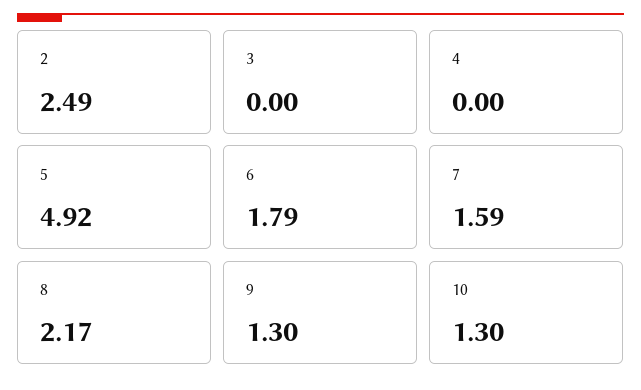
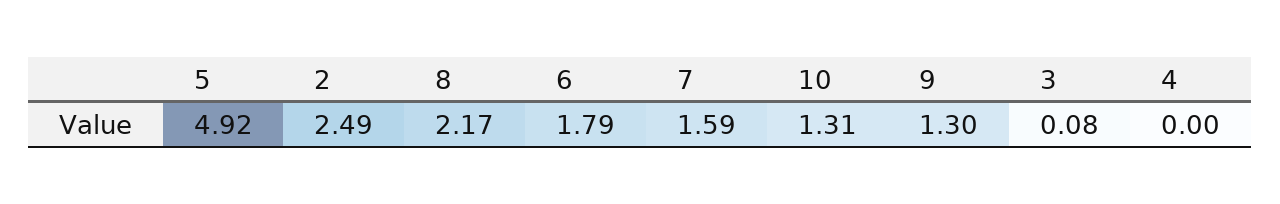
  {
    "2": 2.49,
-   "3": 0,
+   "3": 0.08,
    "4": 0,
    "5": 4.92,
    "6": 1.79,
    "7": 1.59,
    "8": 2.17,
    "9": 1.3,
-   "10": 1.3
+   "10": 1.31
  }

